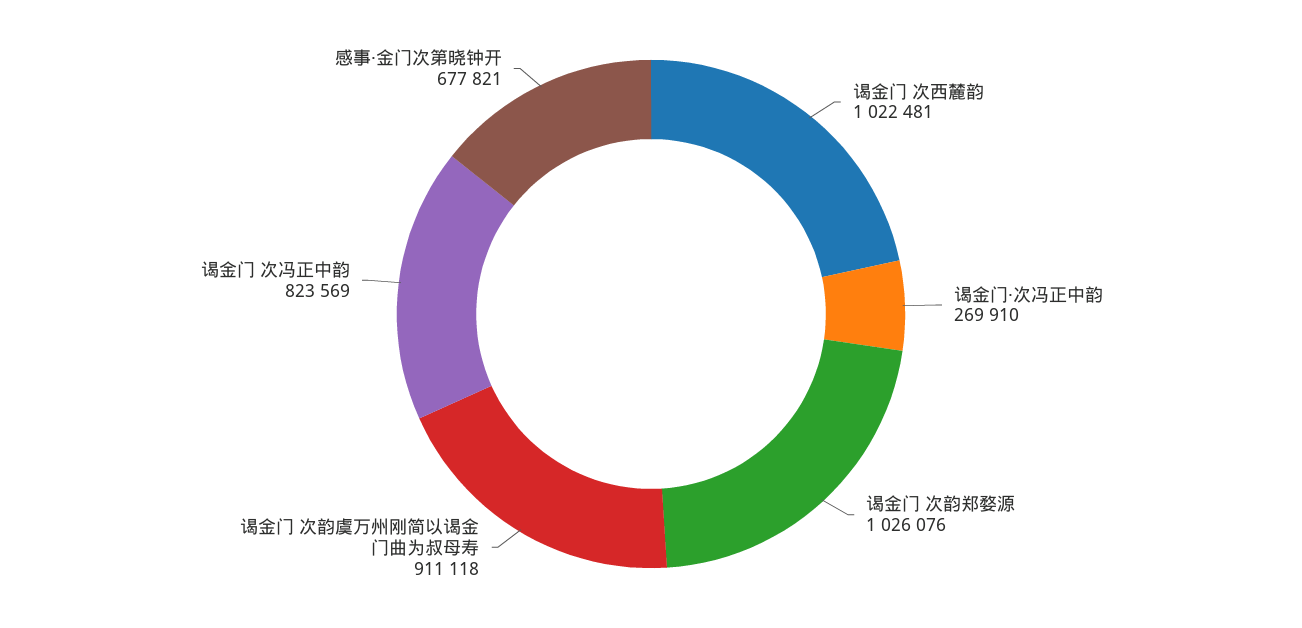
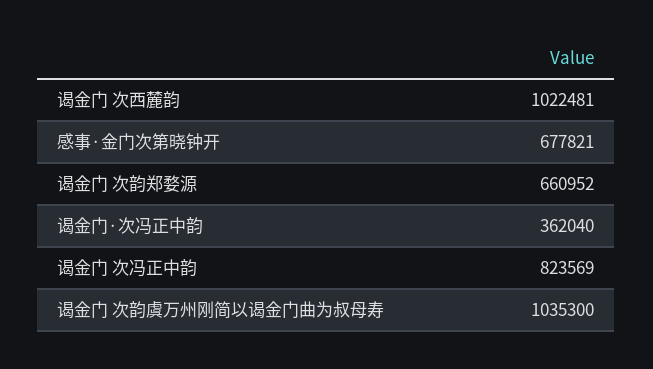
  {
    "谒金门 次西麓韵": 1022481,
-   "谒金门·次冯正中韵": 269910,
+   "谒金门·次冯正中韵": 362040,
-   "谒金门 次韵郑婺源": 1026076,
+   "谒金门 次韵郑婺源": 660952,
-   "谒金门 次韵虞万州刚简以谒金门曲为叔母寿": 911118,
+   "谒金门 次韵虞万州刚简以谒金门曲为叔母寿": 1035300,
    "谒金门 次冯正中韵": 823569,
    "感事·金门次第晓钟开": 677821
  }

